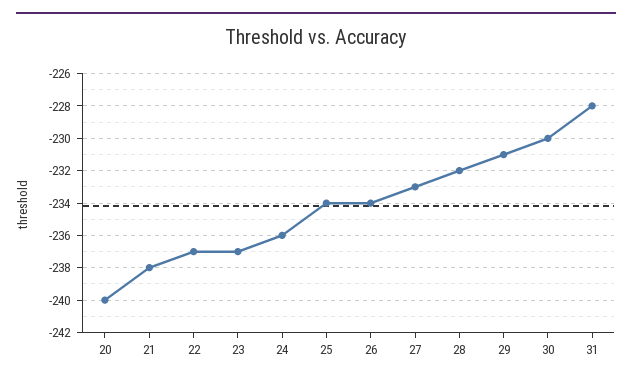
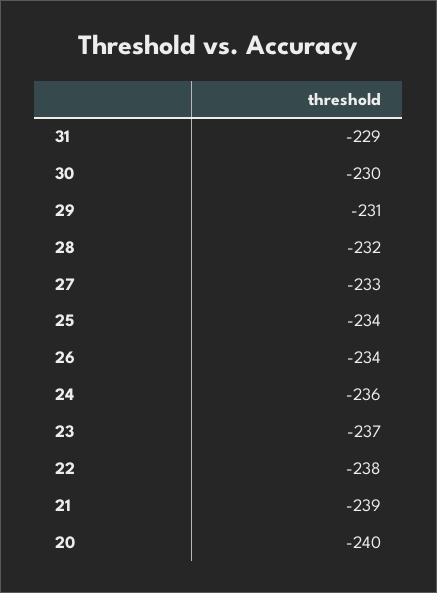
  {
    "20": -240,
-   "21": -238,
+   "21": -239,
-   "22": -237,
+   "22": -238,
    "23": -237,
    "24": -236,
    "25": -234,
    "26": -234,
    "27": -233,
    "28": -232,
    "29": -231,
    "30": -230,
-   "31": -228
+   "31": -229
  }

